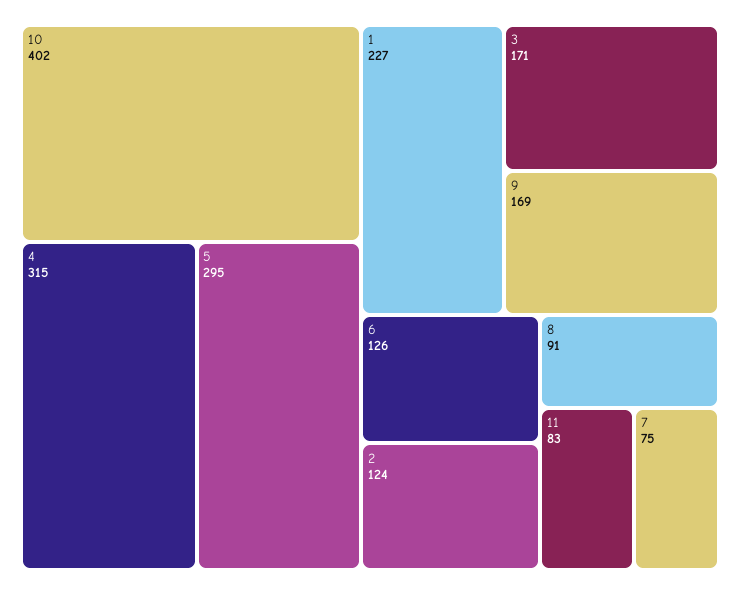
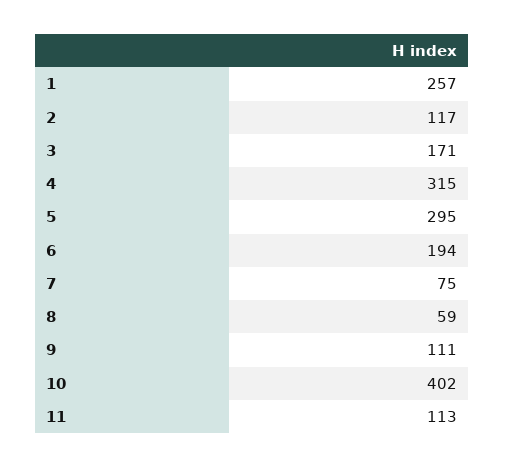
  {
    "10": 402,
    "4": 315,
    "5": 295,
-   "1": 227,
+   "1": 257,
    "3": 171,
-   "9": 169,
+   "9": 111,
-   "6": 126,
+   "6": 194,
-   "2": 124,
+   "2": 117,
-   "8": 91,
+   "8": 59,
-   "11": 83,
+   "11": 113,
    "7": 75
  }

